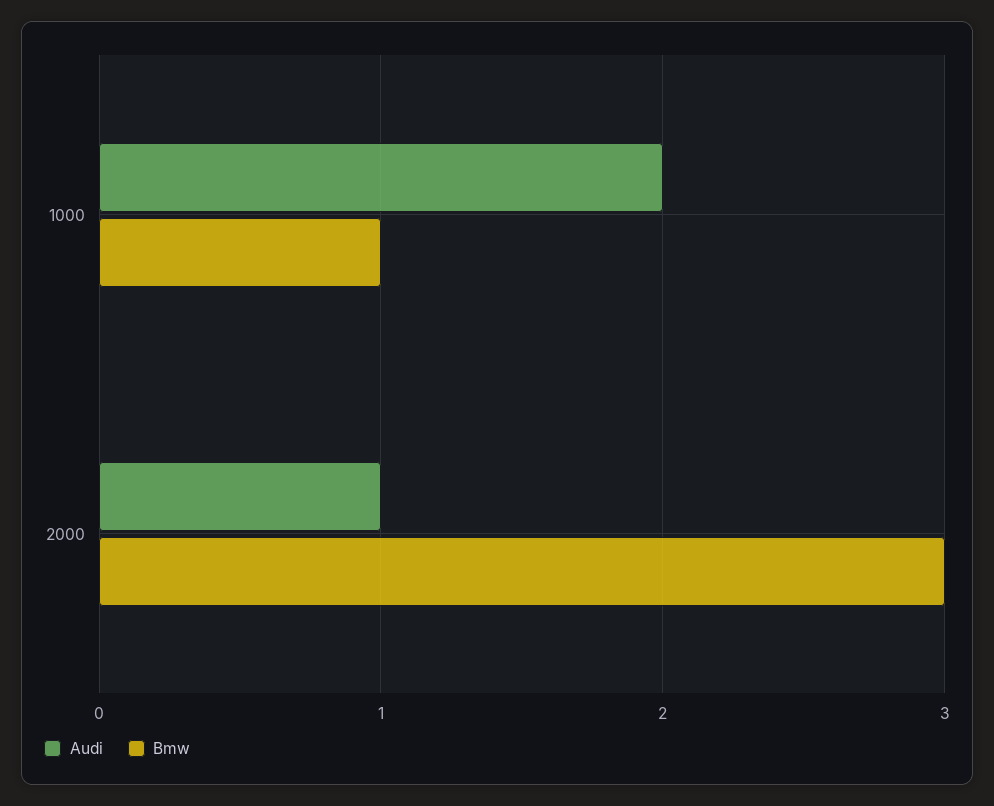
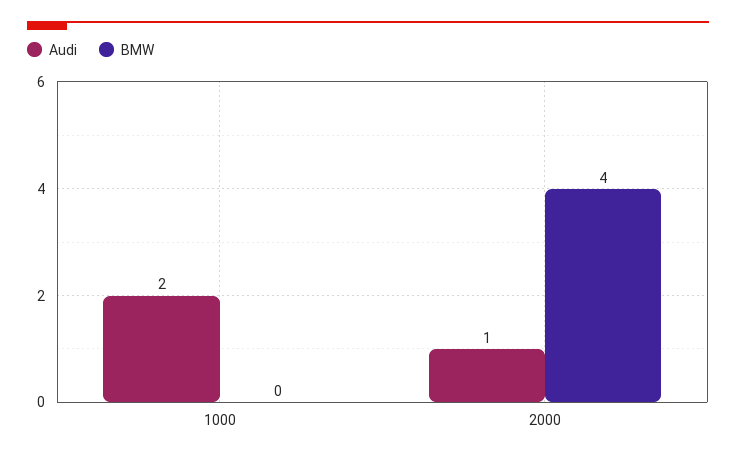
  {
    "Audi": {
      "1000": 2,
      "2000": 1
    },
    "Bmw": {
-     "1000": 1,
+     "1000": 0,
-     "2000": 3
+     "2000": 4
    }
  }

